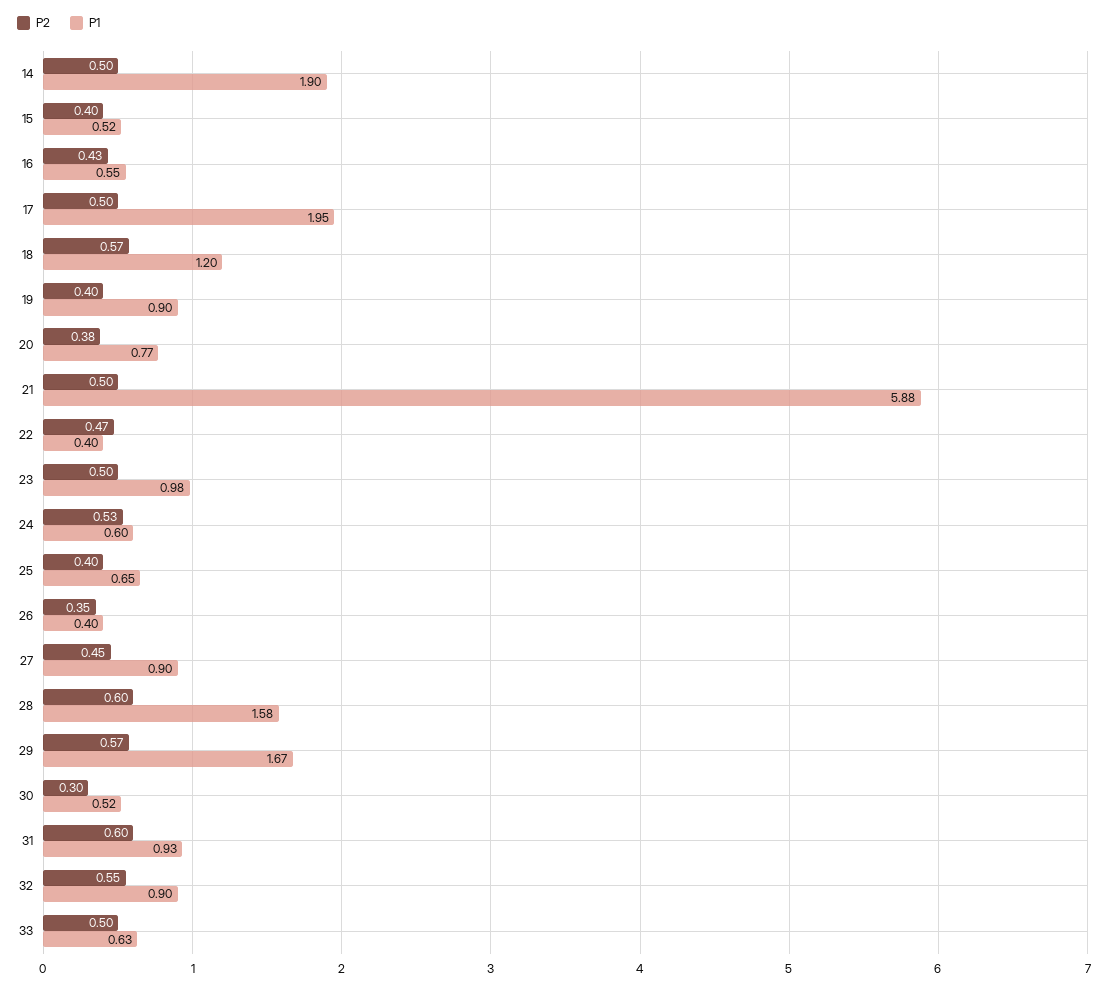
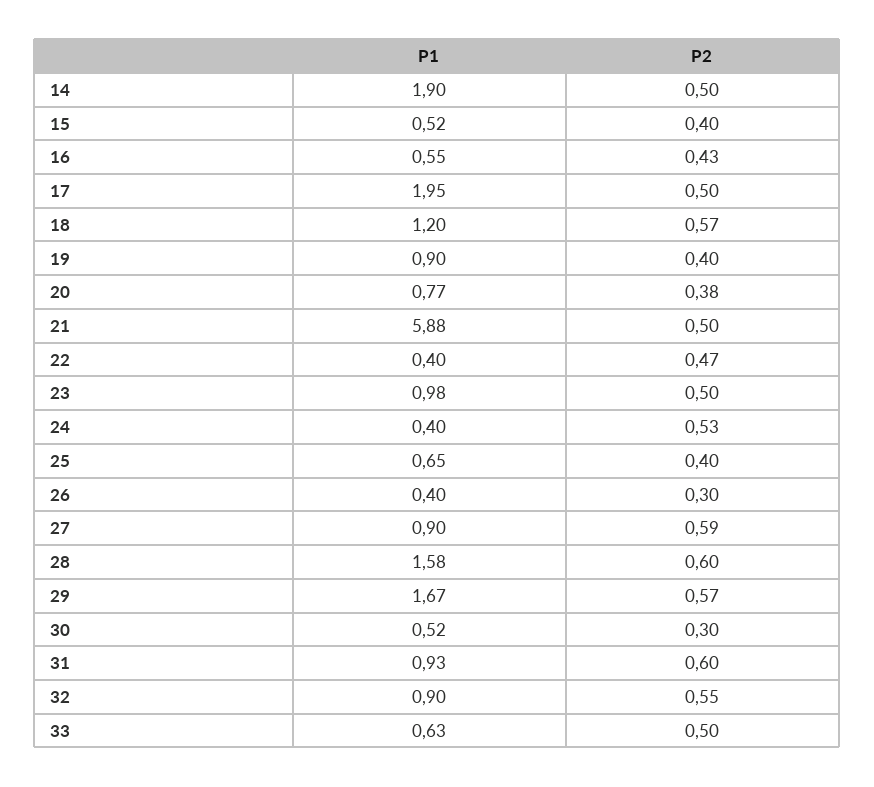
  {
    "P2": {
      "14": 0.5,
      "15": 0.4,
      "16": 0.43,
      "17": 0.5,
      "18": 0.57,
      "19": 0.4,
      "20": 0.38,
      "21": 0.5,
      "22": 0.47,
      "23": 0.5,
      "24": 0.53,
      "25": 0.4,
-     "26": 0.35,
+     "26": 0.3,
-     "27": 0.45,
+     "27": 0.59,
      "28": 0.6,
      "29": 0.57,
      "30": 0.3,
      "31": 0.6,
      "32": 0.55,
      "33": 0.5
    },
    "P1": {
      "14": 1.9,
      "15": 0.52,
      "16": 0.55,
      "17": 1.95,
      "18": 1.2,
      "19": 0.9,
      "20": 0.77,
      "21": 5.88,
      "22": 0.4,
      "23": 0.98,
-     "24": 0.6,
+     "24": 0.4,
      "25": 0.65,
      "26": 0.4,
      "27": 0.9,
      "28": 1.58,
      "29": 1.67,
      "30": 0.52,
      "31": 0.93,
      "32": 0.9,
      "33": 0.63
    }
  }

